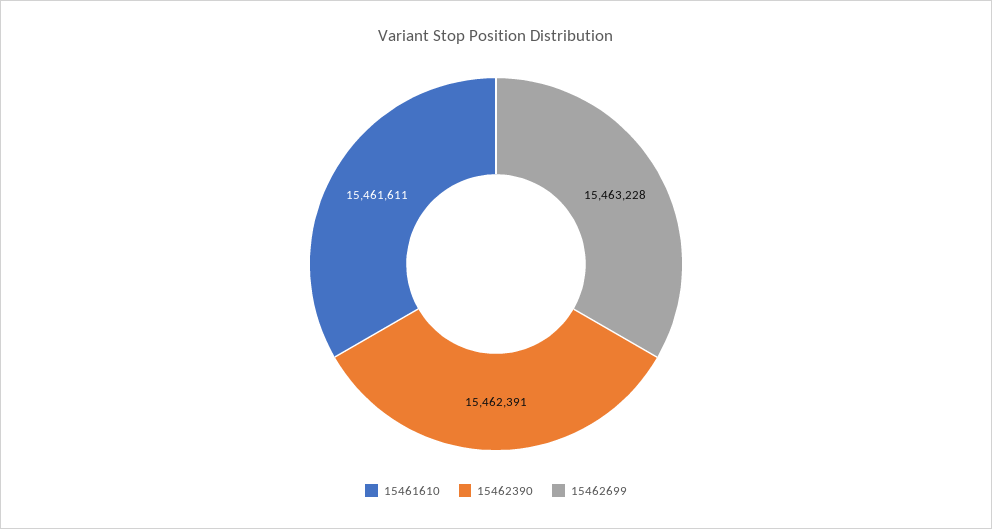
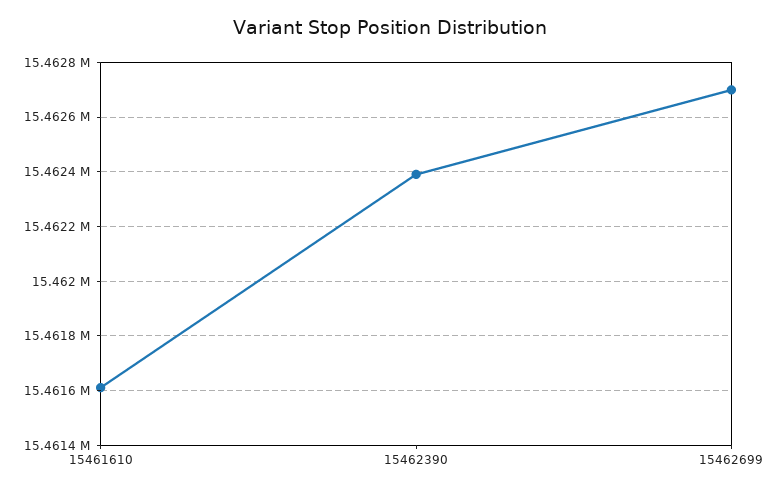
  {
    "15461610": 15461611,
    "15462390": 15462391,
-   "15462699": 15463228
+   "15462699": 15462700
  }

